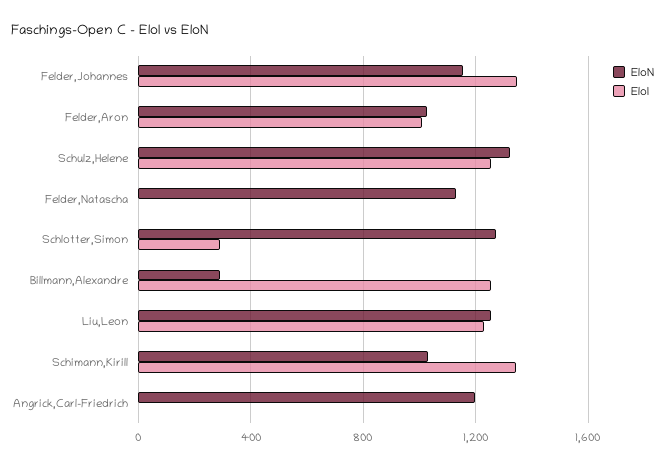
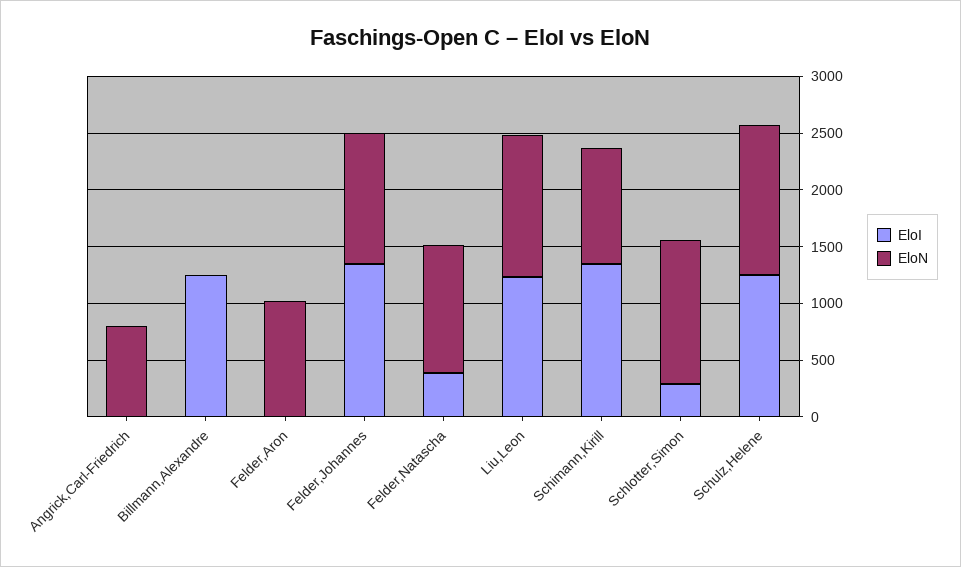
  {
    "EloN": {
      "Felder,Johannes": 1150,
      "Felder,Aron": 1050,
      "Schulz,Helene": 1300,
      "Felder,Natascha": 1150,
      "Schlotter,Simon": 1250,
-     "Billmann,Alexandre": 300,
+     "Billmann,Alexandre": 0,
      "Liu,Leon": 1250,
      "Schimann,Kirill": 1050,
-     "Angrick,Carl-Friedrich": 1200
+     "Angrick,Carl-Friedrich": 800
    },
    "EloI": {
      "Felder,Johannes": 1350,
-     "Felder,Aron": 1000,
+     "Felder,Aron": 0,
      "Schulz,Helene": 1250,
-     "Felder,Natascha": 0,
+     "Felder,Natascha": 400,
      "Schlotter,Simon": 300,
      "Billmann,Alexandre": 1250,
      "Liu,Leon": 1250,
      "Schimann,Kirill": 1350,
      "Angrick,Carl-Friedrich": 0
    }
  }

